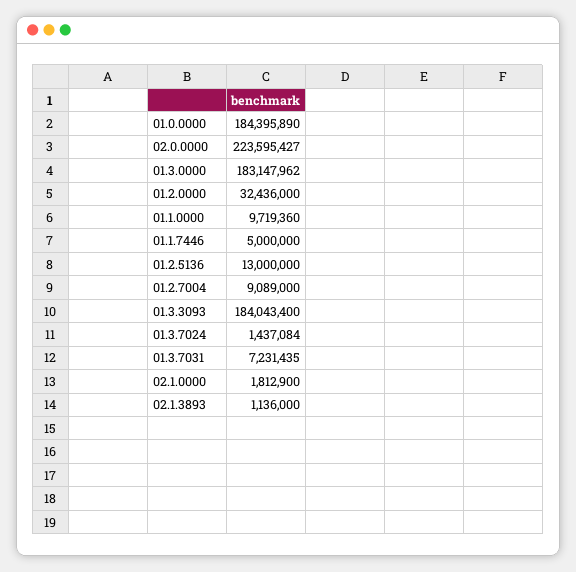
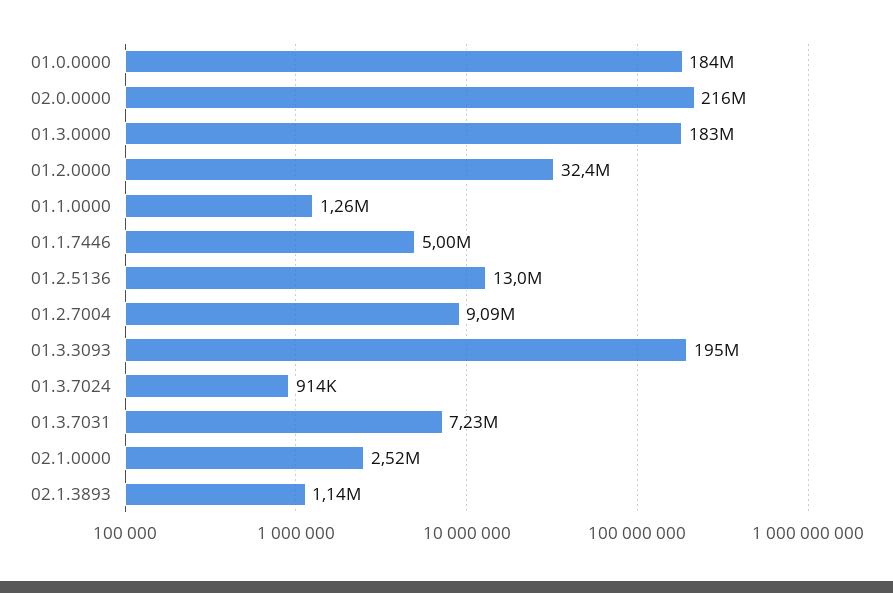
  {
    "01.0.0000": 184395890,
-   "02.0.0000": 223595427,
+   "02.0.0000": 216000000,
    "01.3.0000": 183147962,
    "01.2.0000": 32436000,
-   "01.1.0000": 9719360,
+   "01.1.0000": 1260000,
    "01.1.7446": 5000000,
    "01.2.5136": 13000000,
    "01.2.7004": 9089000,
-   "01.3.3093": 184043400,
+   "01.3.3093": 195000000,
-   "01.3.7024": 1437084,
+   "01.3.7024": 914000,
    "01.3.7031": 7231435,
-   "02.1.0000": 1812900,
+   "02.1.0000": 2520000,
    "02.1.3893": 1136000
  }

